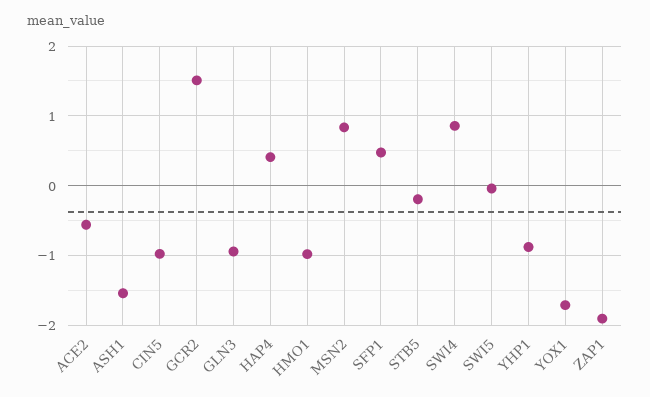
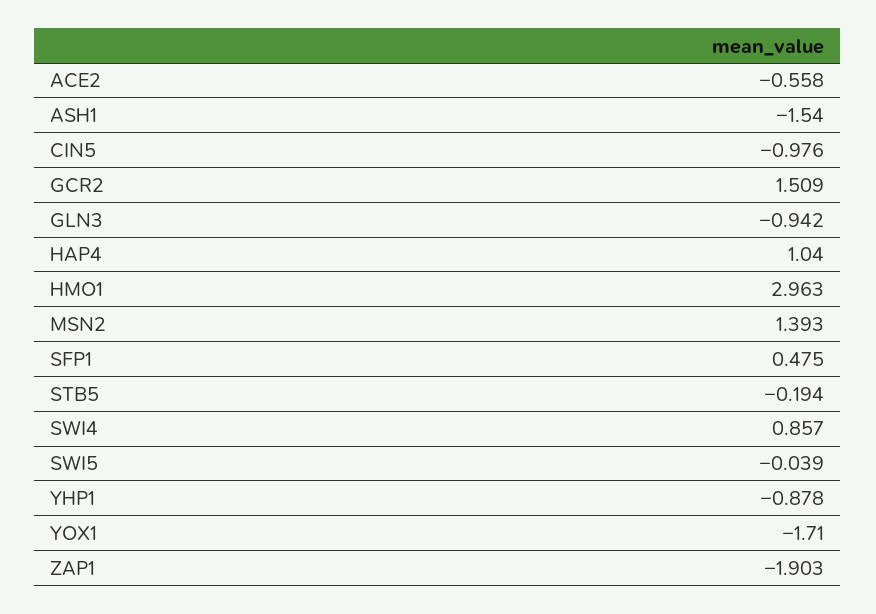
  {
    "ACE2": -0.558,
    "ASH1": -1.54,
    "CIN5": -0.976,
    "GCR2": 1.509,
    "GLN3": -0.942,
-   "HAP4": 0.4,
+   "HAP4": 1.04,
-   "HMO1": -1,
+   "HMO1": 2.963,
-   "MSN2": 0.8,
+   "MSN2": 1.393,
    "SFP1": 0.475,
    "STB5": -0.194,
    "SWI4": 0.857,
    "SWI5": -0.039,
    "YHP1": -0.878,
    "YOX1": -1.71,
    "ZAP1": -1.903
  }

